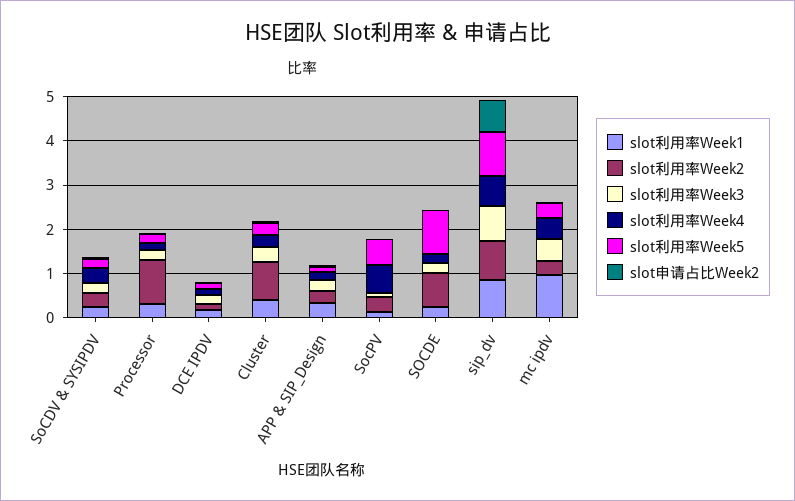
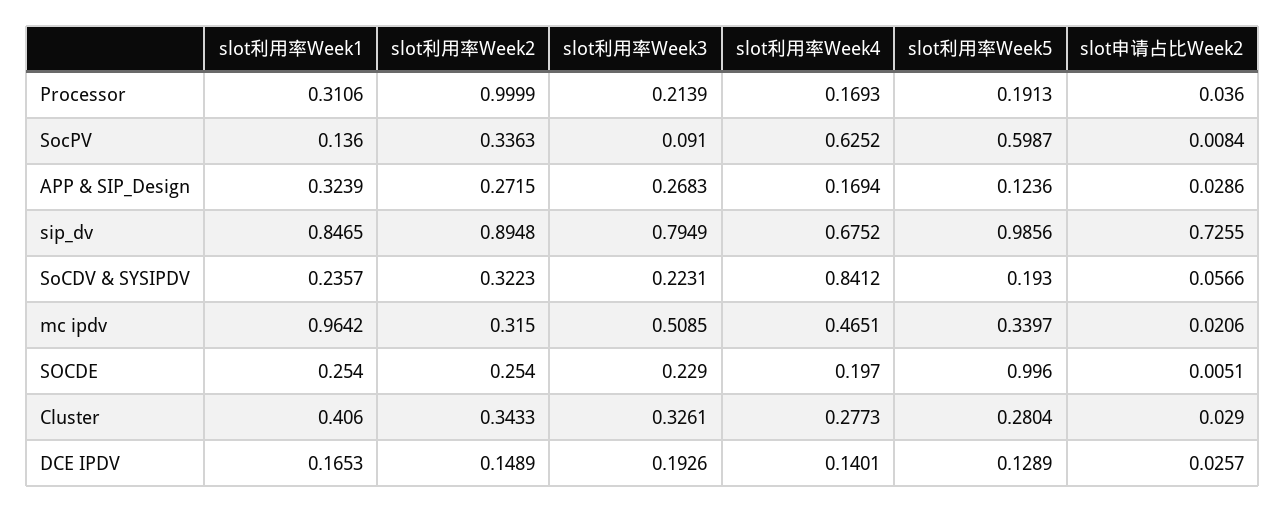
  {
    "slot利用率Week1": {
      "SoCDV & SYSIPDV": 0.2357,
      "Processor": 0.3106,
      "DCE IPDV": 0.1653,
      "Cluster": 0.406,
      "APP & SIP_Design": 0.3239,
      "SocPV": 0.136,
      "SOCDE": 0.254,
      "sip_dv": 0.8465,
      "mc ipdv": 0.9642
    },
    "slot利用率Week2": {
      "SoCDV & SYSIPDV": 0.3223,
      "Processor": 0.9999,
      "DCE IPDV": 0.1489,
-     "Cluster": 0.8,
+     "Cluster": 0.3433,
      "APP & SIP_Design": 0.2715,
      "SocPV": 0.3363,
-     "SOCDE": 0.8,
+     "SOCDE": 0.254,
      "sip_dv": 0.8948,
      "mc ipdv": 0.315
    },
    "slot利用率Week3": {
      "SoCDV & SYSIPDV": 0.2231,
      "Processor": 0.2139,
      "DCE IPDV": 0.1926,
      "Cluster": 0.3261,
      "APP & SIP_Design": 0.2683,
      "SocPV": 0.091,
      "SOCDE": 0.229,
      "sip_dv": 0.7949,
      "mc ipdv": 0.5085
    },
    "slot利用率Week4": {
-     "SoCDV & SYSIPDV": 0.4,
+     "SoCDV & SYSIPDV": 0.8412,
      "Processor": 0.1693,
      "DCE IPDV": 0.1401,
      "Cluster": 0.2773,
      "APP & SIP_Design": 0.1694,
      "SocPV": 0.6252,
      "SOCDE": 0.197,
      "sip_dv": 0.6752,
      "mc ipdv": 0.4651
    },
    "slot利用率Week5": {
      "SoCDV & SYSIPDV": 0.193,
      "Processor": 0.1913,
      "DCE IPDV": 0.1289,
      "Cluster": 0.2804,
      "APP & SIP_Design": 0.1236,
      "SocPV": 0.5987,
      "SOCDE": 0.996,
      "sip_dv": 0.9856,
      "mc ipdv": 0.3397
    },
    "slot申请占比Week2": {
      "SoCDV & SYSIPDV": 0.0566,
      "Processor": 0.036,
      "DCE IPDV": 0.0257,
      "Cluster": 0.029,
      "APP & SIP_Design": 0.0286,
      "SocPV": 0.0084,
      "SOCDE": 0.0051,
      "sip_dv": 0.7255,
      "mc ipdv": 0.0206
    }
  }

